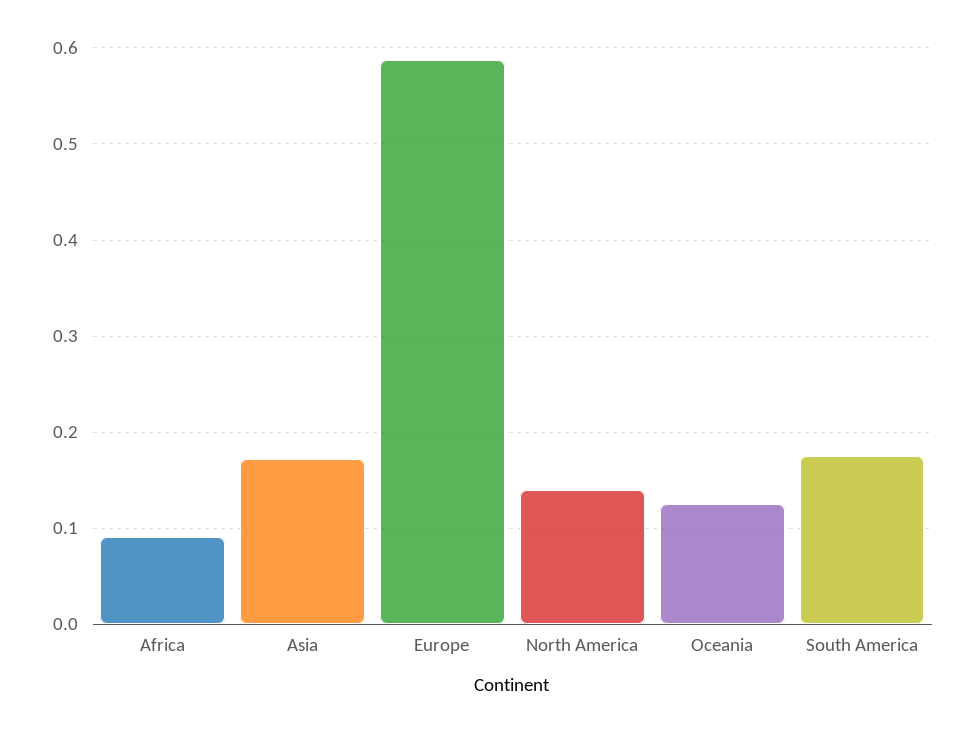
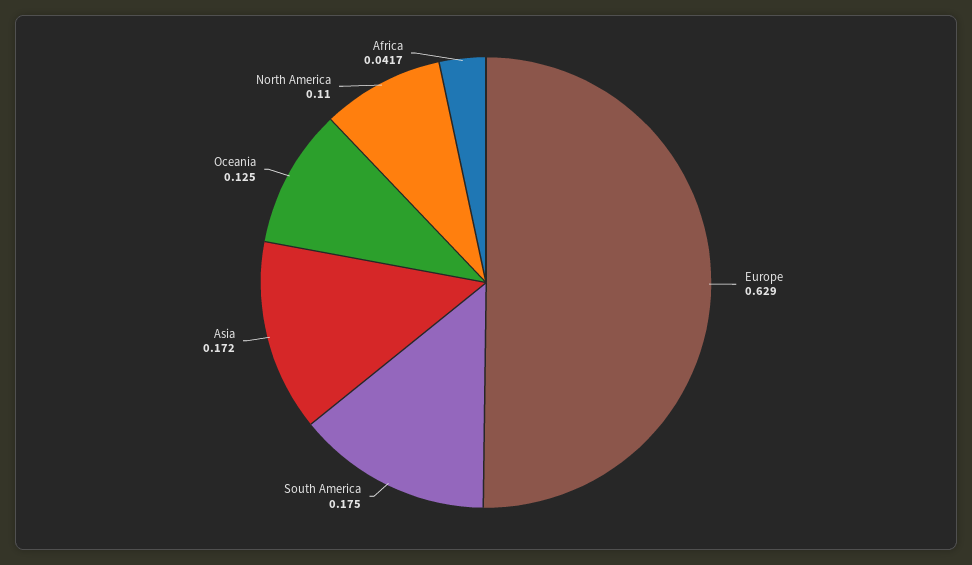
  {
-   "Africa": 0.09,
+   "Africa": 0.0417,
    "Asia": 0.172,
-   "Europe": 0.59,
+   "Europe": 0.629,
-   "North America": 0.14,
+   "North America": 0.11,
    "Oceania": 0.125,
    "South America": 0.175
  }

